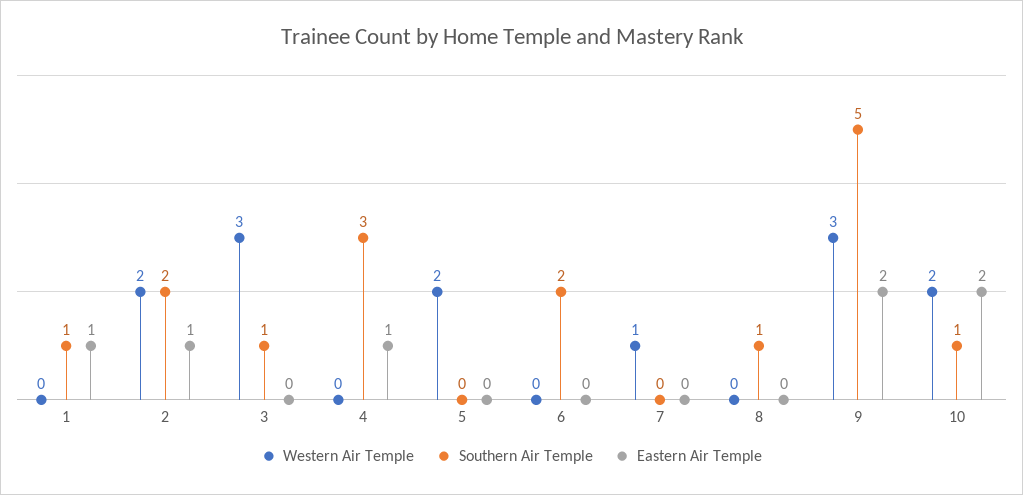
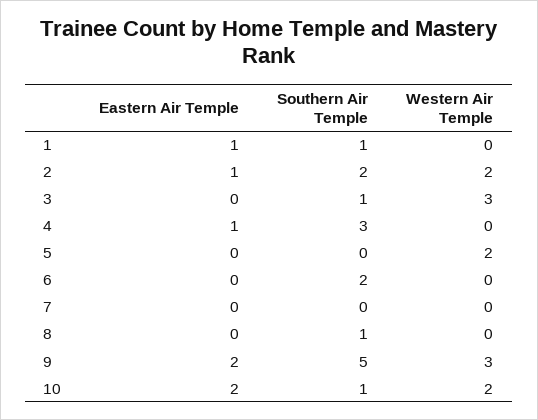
  {
    "Western Air Temple": {
      "1": 0,
      "2": 2,
      "3": 3,
      "4": 0,
      "5": 2,
      "6": 0,
-     "7": 1,
+     "7": 0,
      "8": 0,
      "9": 3,
      "10": 2
    },
    "Southern Air Temple": {
      "1": 1,
      "2": 2,
      "3": 1,
      "4": 3,
      "5": 0,
      "6": 2,
      "7": 0,
      "8": 1,
      "9": 5,
      "10": 1
    },
    "Eastern Air Temple": {
      "1": 1,
      "2": 1,
      "3": 0,
      "4": 1,
      "5": 0,
      "6": 0,
      "7": 0,
      "8": 0,
      "9": 2,
      "10": 2
    }
  }

